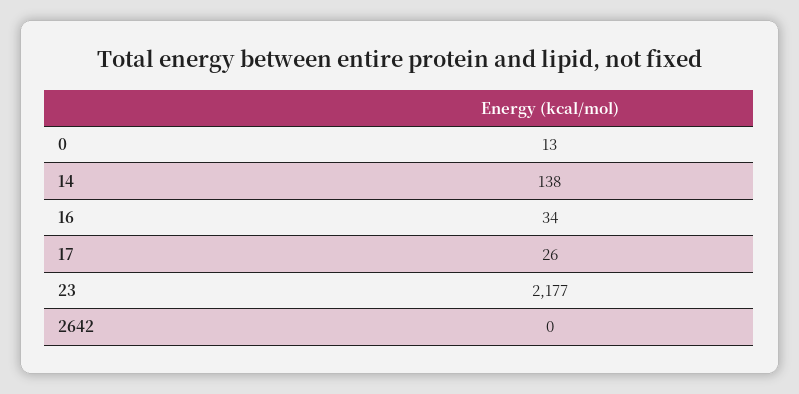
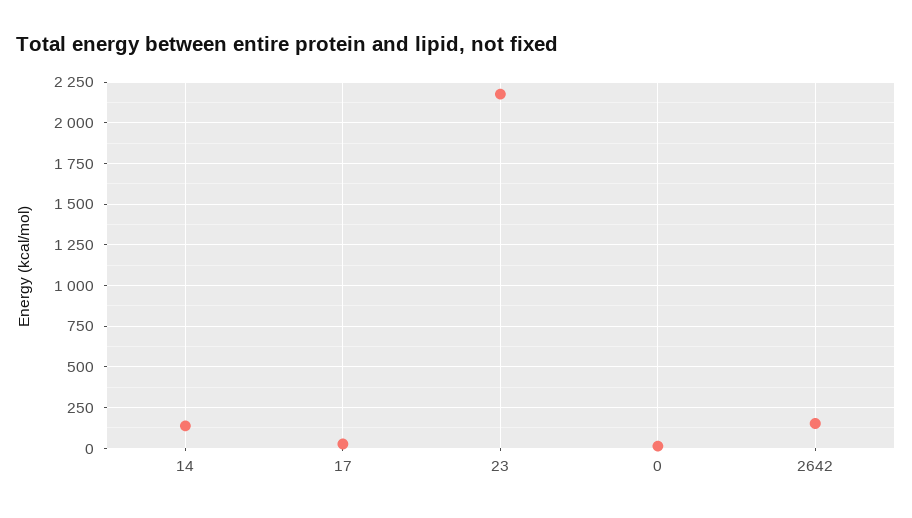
  {
    "0": 13,
    "14": 138,
-   "16": 34,
    "17": 26,
    "23": 2177,
-   "2642": 0
+   "2642": 150
  }

